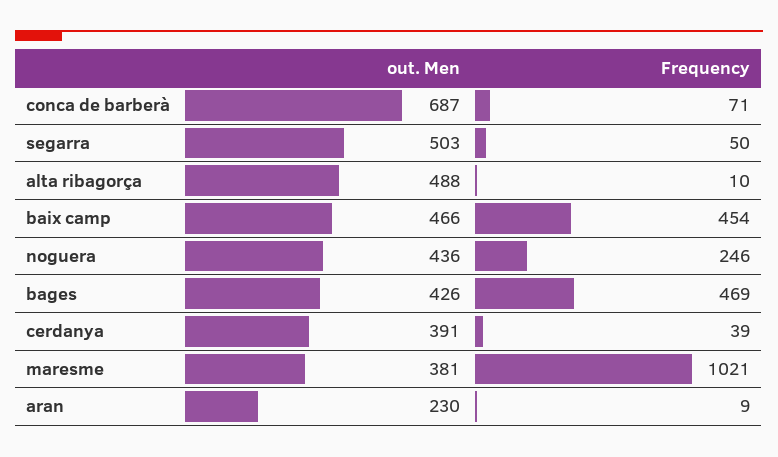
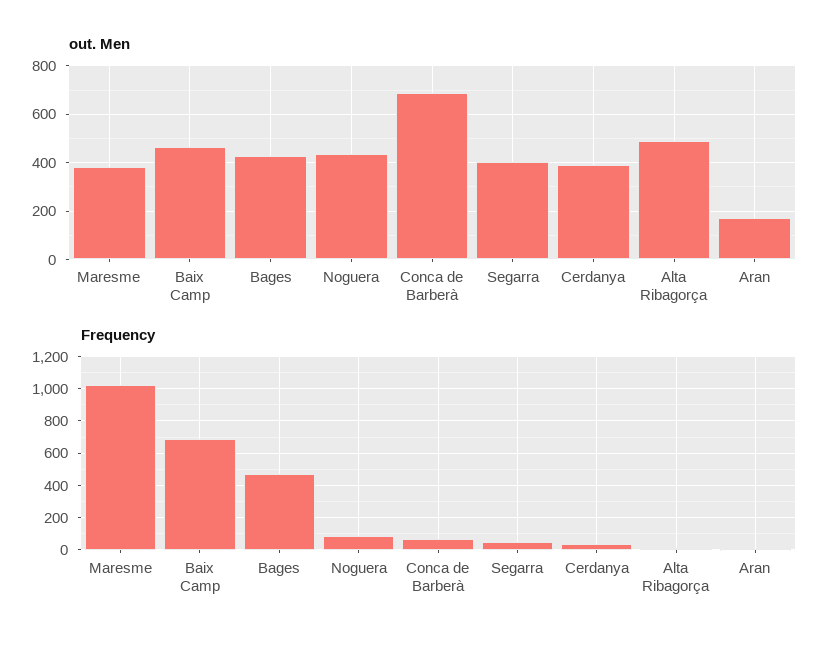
  {
    "out. Men": {
      "conca de barberà": 687,
-     "segarra": 503,
+     "segarra": 400,
      "alta ribagorça": 488,
      "baix camp": 466,
      "noguera": 436,
      "bages": 426,
      "cerdanya": 391,
      "maresme": 381,
-     "aran": 230
+     "aran": 175
    },
    "Frequency": {
      "conca de barberà": 71,
      "segarra": 50,
      "alta ribagorça": 10,
-     "baix camp": 454,
+     "baix camp": 700,
-     "noguera": 246,
+     "noguera": 100,
      "bages": 469,
      "cerdanya": 39,
      "maresme": 1021,
      "aran": 9
    }
  }

